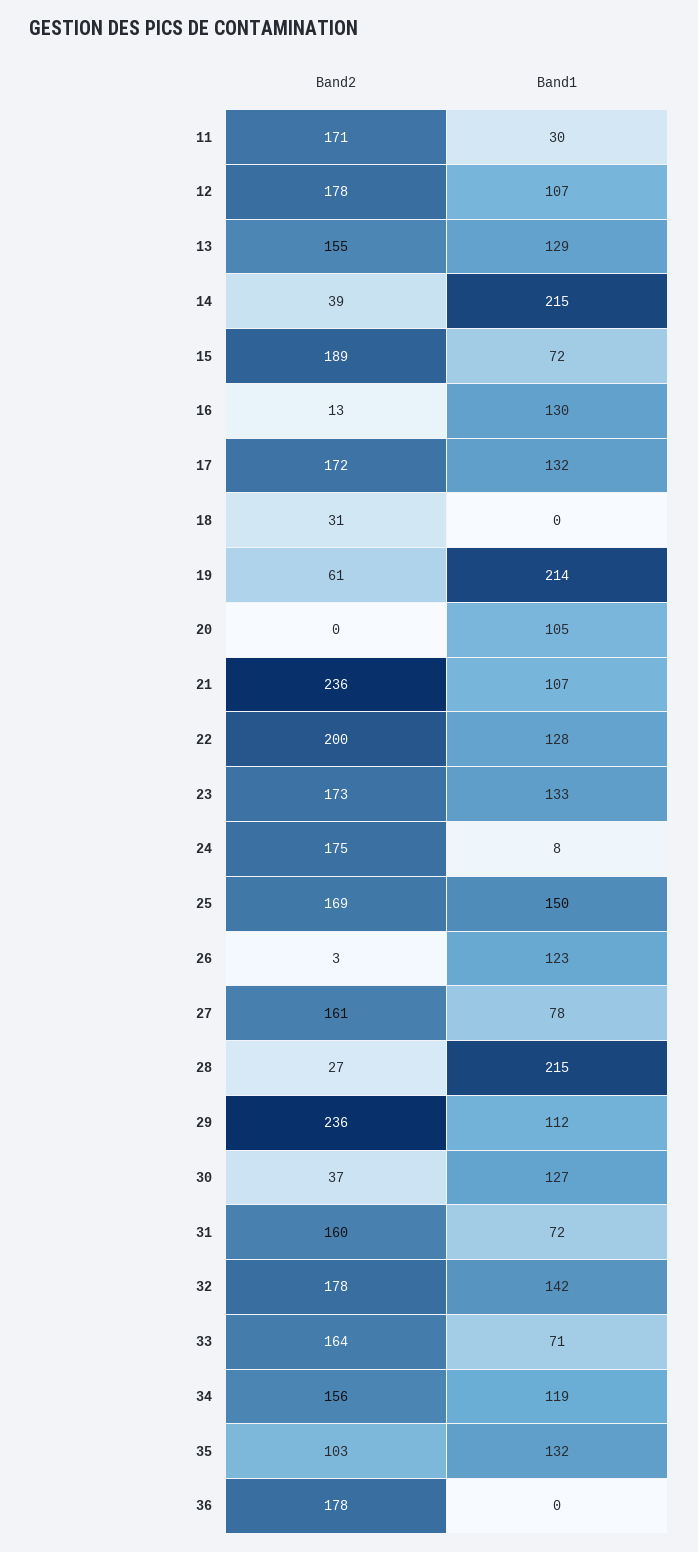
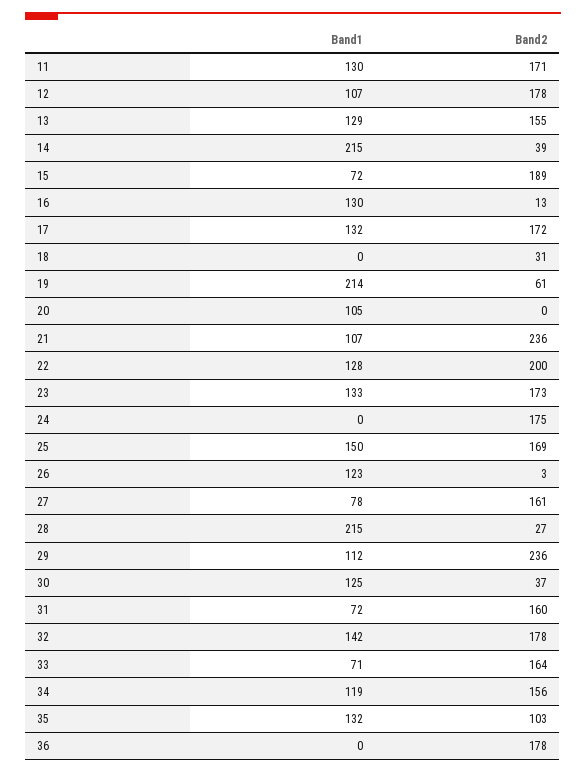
  {
    "Band2": {
      "11": 171,
      "12": 178,
      "13": 155,
      "14": 39,
      "15": 189,
      "16": 13,
      "17": 172,
      "18": 31,
      "19": 61,
      "20": 0,
      "21": 236,
      "22": 200,
      "23": 173,
      "24": 175,
      "25": 169,
      "26": 3,
      "27": 161,
      "28": 27,
      "29": 236,
      "30": 37,
      "31": 160,
      "32": 178,
      "33": 164,
      "34": 156,
      "35": 103,
      "36": 178
    },
    "Band1": {
-     "11": 30,
+     "11": 130,
      "12": 107,
      "13": 129,
      "14": 215,
      "15": 72,
      "16": 130,
      "17": 132,
      "18": 0,
      "19": 214,
      "20": 105,
      "21": 107,
      "22": 128,
      "23": 133,
-     "24": 8,
+     "24": 0,
      "25": 150,
      "26": 123,
      "27": 78,
      "28": 215,
      "29": 112,
-     "30": 127,
+     "30": 125,
      "31": 72,
      "32": 142,
      "33": 71,
      "34": 119,
      "35": 132,
      "36": 0
    }
  }

